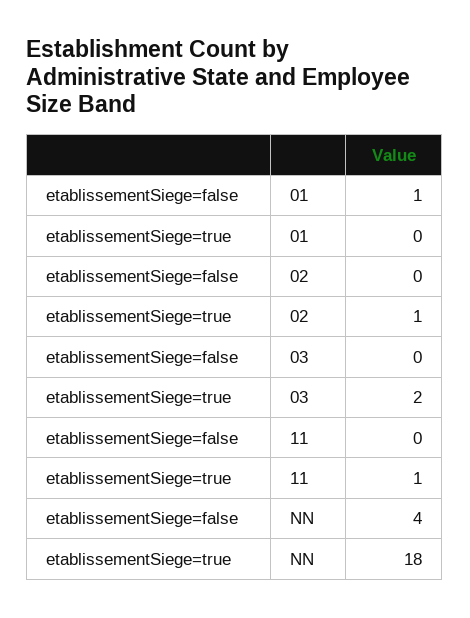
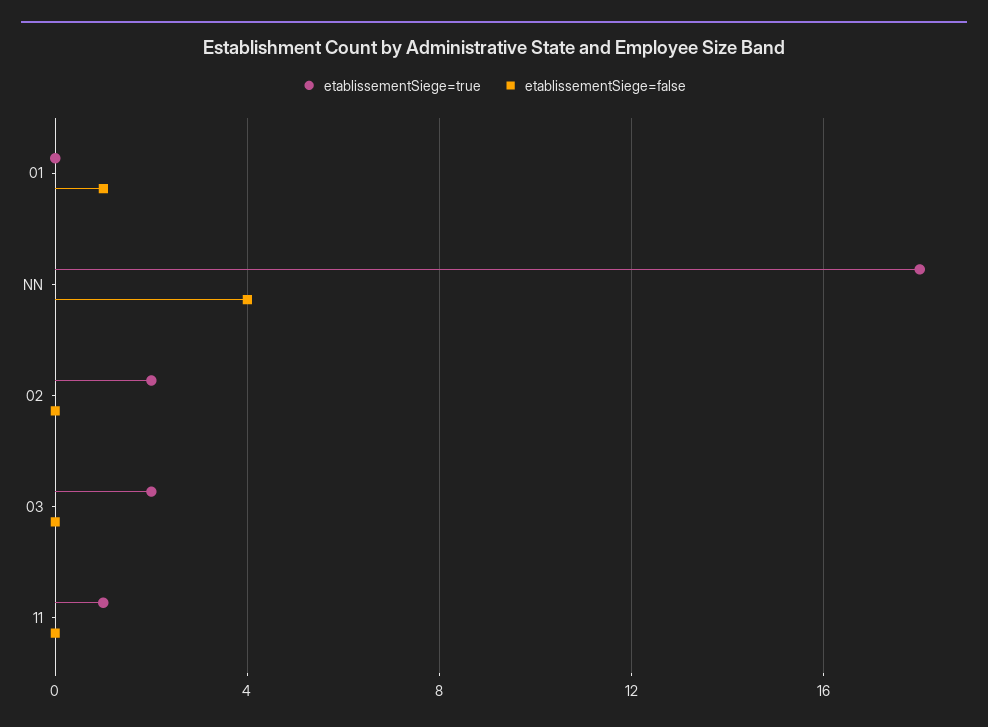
  {
    "etablissementSiege=false": {
      "01": 1,
      "02": 0,
      "03": 0,
      "11": 0,
      "NN": 4
    },
    "etablissementSiege=true": {
      "01": 0,
-     "02": 1,
+     "02": 2,
      "03": 2,
      "11": 1,
      "NN": 18
    }
  }

